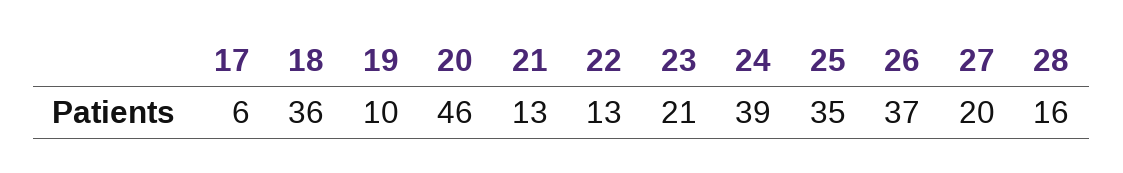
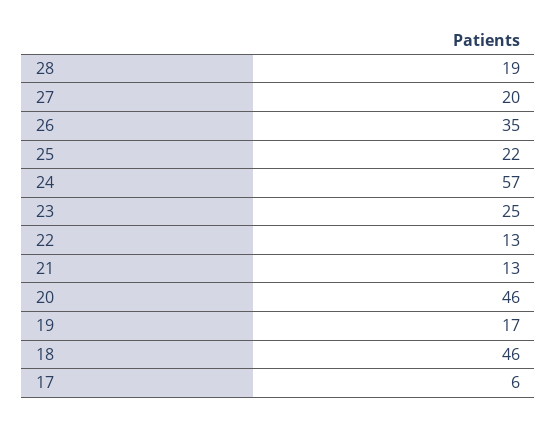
  {
    "17": 6,
-   "18": 36,
+   "18": 46,
-   "19": 10,
+   "19": 17,
    "20": 46,
    "21": 13,
    "22": 13,
-   "23": 21,
+   "23": 25,
-   "24": 39,
+   "24": 57,
-   "25": 35,
+   "25": 22,
-   "26": 37,
+   "26": 35,
    "27": 20,
-   "28": 16
+   "28": 19
  }

